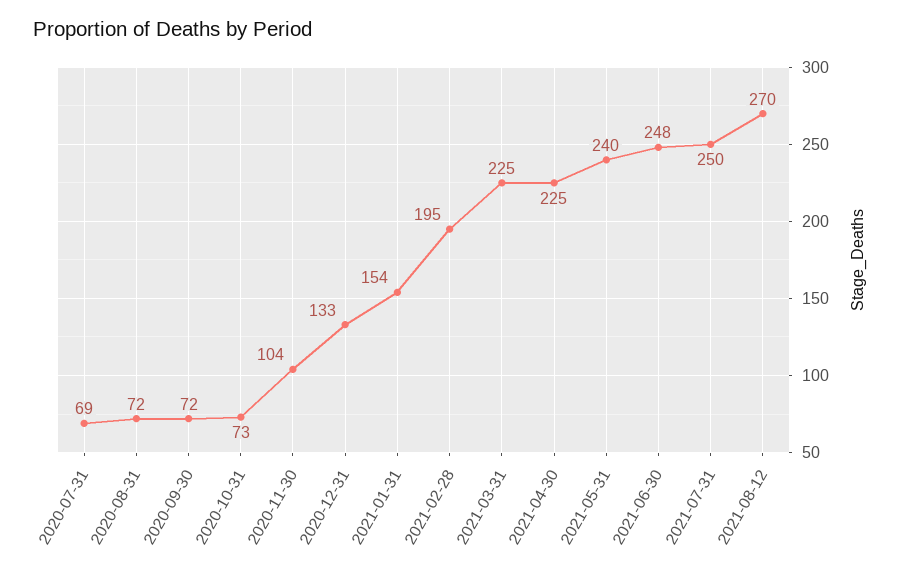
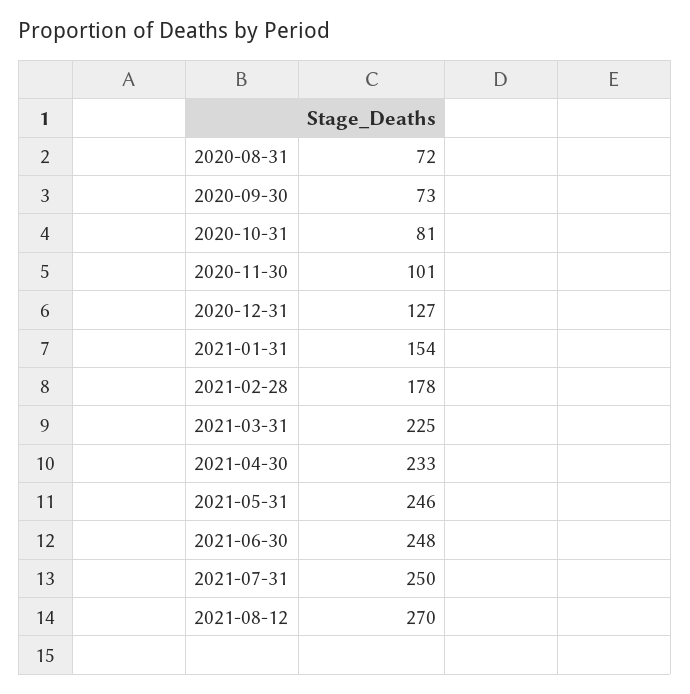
  {
-   "2020-07-31": 69,
    "2020-08-31": 72,
-   "2020-09-30": 72,
+   "2020-09-30": 73,
-   "2020-10-31": 73,
+   "2020-10-31": 81,
-   "2020-11-30": 104,
+   "2020-11-30": 101,
-   "2020-12-31": 133,
+   "2020-12-31": 127,
    "2021-01-31": 154,
-   "2021-02-28": 195,
+   "2021-02-28": 178,
    "2021-03-31": 225,
-   "2021-04-30": 225,
+   "2021-04-30": 233,
-   "2021-05-31": 240,
+   "2021-05-31": 246,
    "2021-06-30": 248,
    "2021-07-31": 250,
    "2021-08-12": 270
  }

